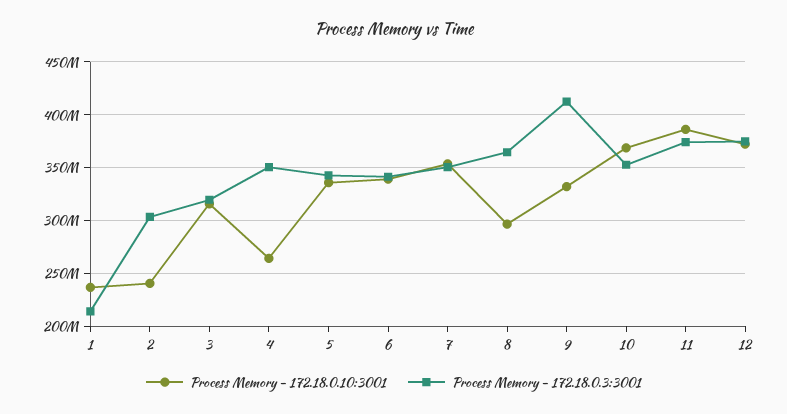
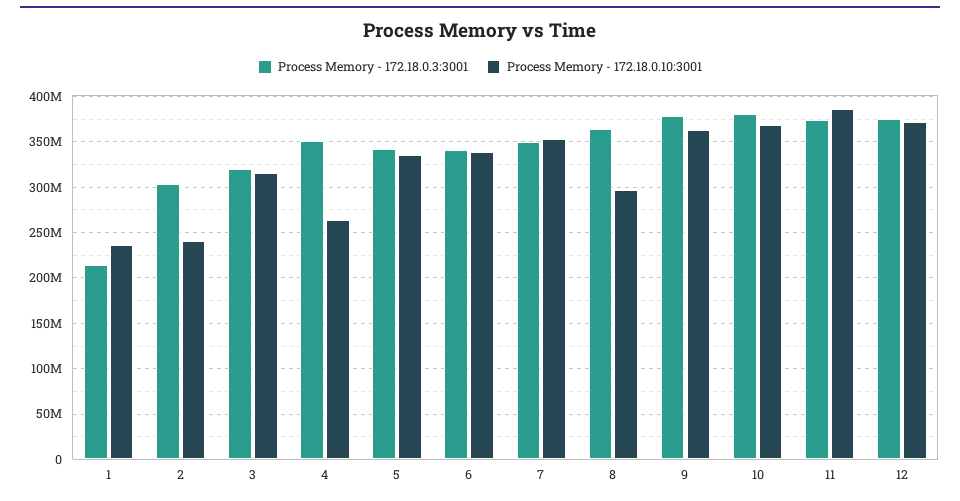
  {
    "Process Memory - 172.18.0.10:3001": {
      "1": 240000000,
      "2": 240000000,
      "3": 320000000,
      "4": 260000000,
      "5": 340000000,
      "6": 340000000,
      "7": 350000000,
      "8": 300000000,
-     "9": 330000000,
+     "9": 360000000,
      "10": 370000000,
      "11": 390000000,
      "12": 370000000
    },
    "Process Memory - 172.18.0.3:3001": {
      "1": 210000000,
      "2": 300000000,
      "3": 320000000,
      "4": 350000000,
      "5": 340000000,
      "6": 340000000,
      "7": 350000000,
      "8": 360000000,
-     "9": 410000000,
+     "9": 380000000,
-     "10": 350000000,
+     "10": 380000000,
      "11": 370000000,
      "12": 370000000
    }
  }

